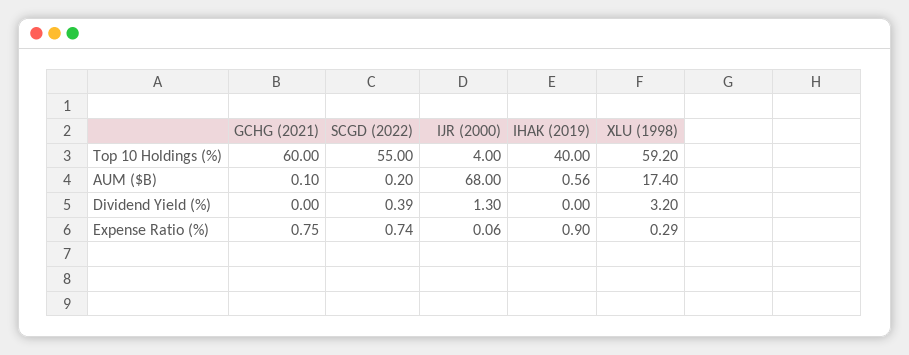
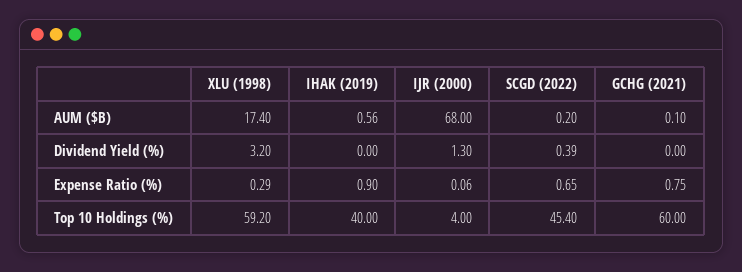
  {
    "GCHG (2021)": {
      "Top 10 Holdings (%)": 60,
      "AUM ($B)": 0.1,
      "Dividend Yield (%)": 0,
      "Expense Ratio (%)": 0.75
    },
    "SCGD (2022)": {
-     "Top 10 Holdings (%)": 55,
+     "Top 10 Holdings (%)": 45.4,
      "AUM ($B)": 0.2,
      "Dividend Yield (%)": 0.39,
-     "Expense Ratio (%)": 0.74
+     "Expense Ratio (%)": 0.65
    },
    "IJR (2000)": {
      "Top 10 Holdings (%)": 4,
      "AUM ($B)": 68,
      "Dividend Yield (%)": 1.3,
      "Expense Ratio (%)": 0.06
    },
    "IHAK (2019)": {
      "Top 10 Holdings (%)": 40,
      "AUM ($B)": 0.56,
      "Dividend Yield (%)": 0,
      "Expense Ratio (%)": 0.9
    },
    "XLU (1998)": {
      "Top 10 Holdings (%)": 59.2,
      "AUM ($B)": 17.4,
      "Dividend Yield (%)": 3.2,
      "Expense Ratio (%)": 0.29
    }
  }

